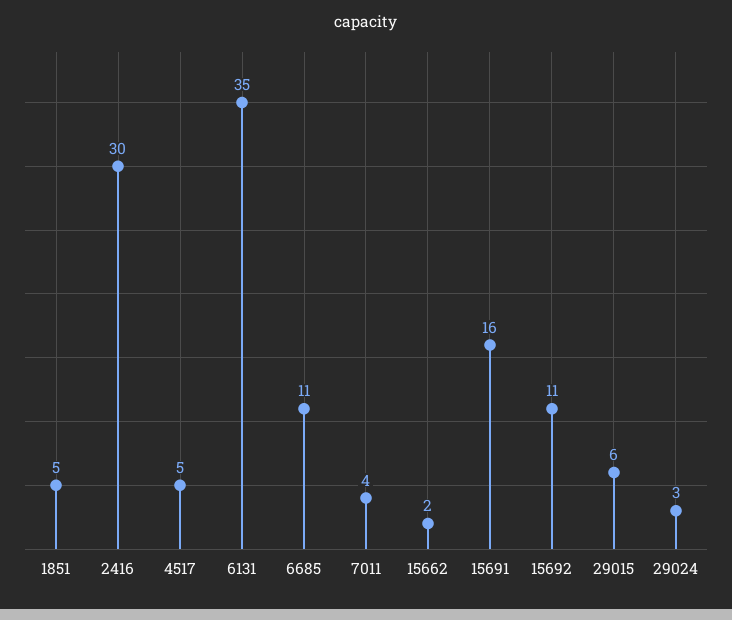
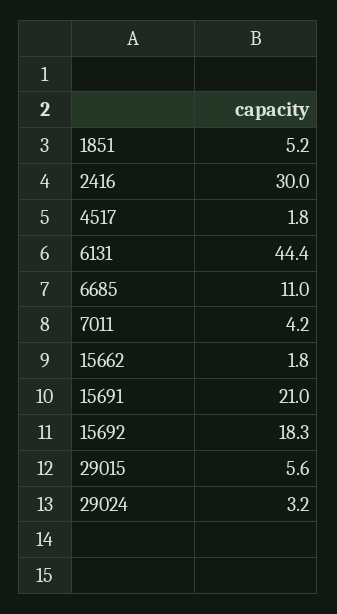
  {
    "1851": 5.2,
    "2416": 30,
-   "4517": 5,
+   "4517": 1.8,
-   "6131": 35,
+   "6131": 44.4,
    "6685": 11,
    "7011": 4.2,
    "15662": 1.8,
-   "15691": 16,
+   "15691": 21,
-   "15692": 11,
+   "15692": 18.3,
    "29015": 5.6,
    "29024": 3.2
  }

